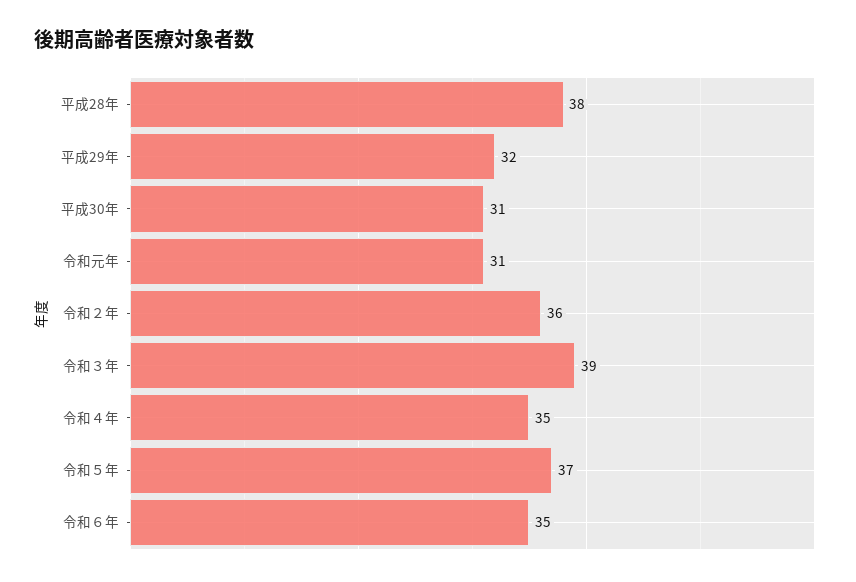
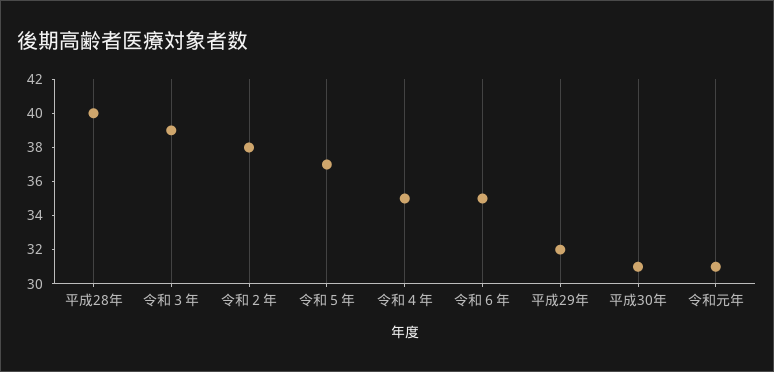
  {
-   "平成28年": 38,
+   "平成28年": 40,
    "平成29年": 32,
    "平成30年": 31,
    "令和元年": 31,
-   "令和２年": 36,
+   "令和２年": 38,
    "令和３年": 39,
    "令和４年": 35,
    "令和５年": 37,
    "令和６年": 35
  }

